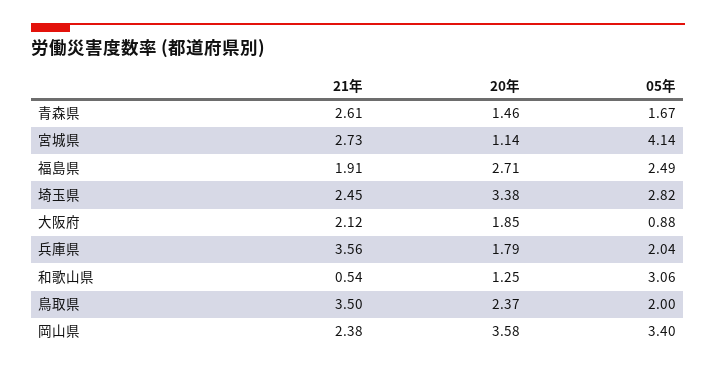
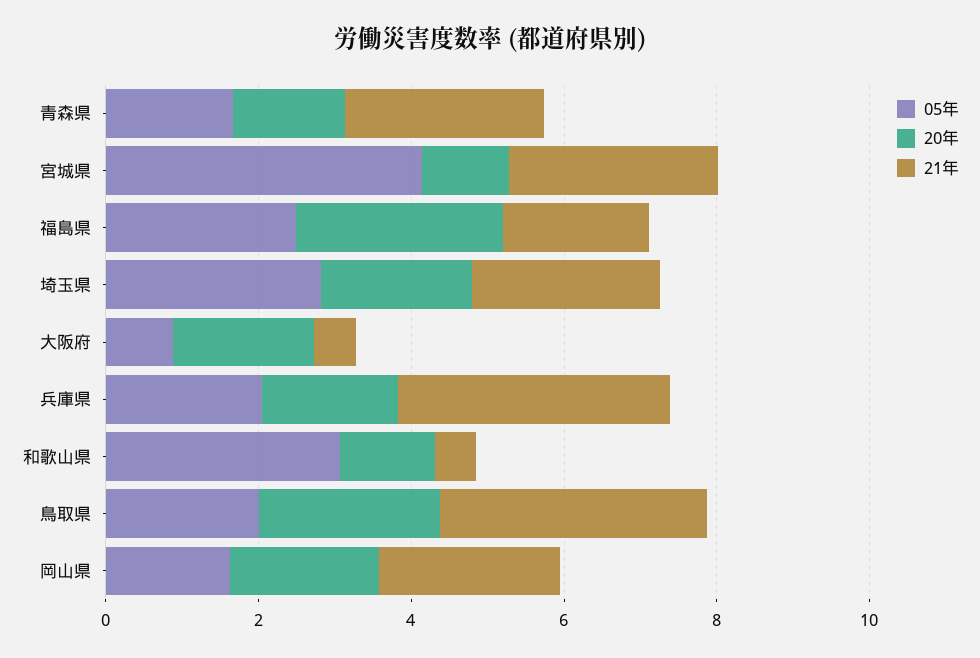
  {
    "21年": {
      "青森県": 2.61,
      "宮城県": 2.73,
      "福島県": 1.91,
      "埼玉県": 2.45,
-     "大阪府": 2.12,
+     "大阪府": 0.5,
      "兵庫県": 3.56,
      "和歌山県": 0.54,
      "鳥取県": 3.5,
      "岡山県": 2.38
    },
    "20年": {
      "青森県": 1.46,
      "宮城県": 1.14,
      "福島県": 2.71,
-     "埼玉県": 3.38,
+     "埼玉県": 2,
      "大阪府": 1.85,
      "兵庫県": 1.79,
      "和歌山県": 1.25,
      "鳥取県": 2.37,
-     "岡山県": 3.58
+     "岡山県": 2
    },
    "05年": {
      "青森県": 1.67,
      "宮城県": 4.14,
      "福島県": 2.49,
      "埼玉県": 2.82,
      "大阪府": 0.88,
      "兵庫県": 2.04,
      "和歌山県": 3.06,
      "鳥取県": 2,
-     "岡山県": 3.4
+     "岡山県": 1.5
    }
  }

